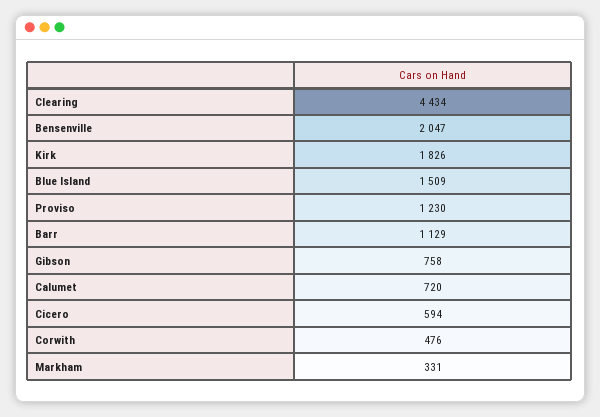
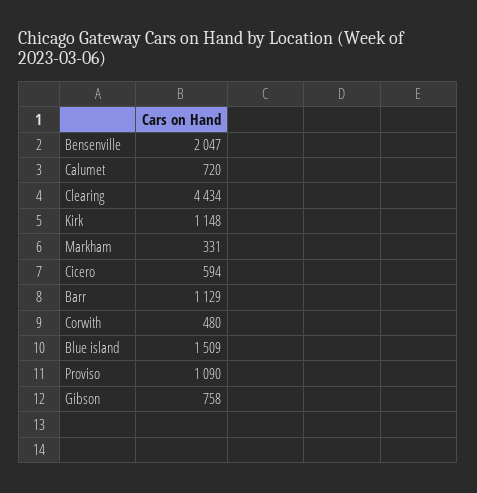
  {
    "Clearing": 4434,
    "Bensenville": 2047,
-   "Kirk": 1826,
+   "Kirk": 1148,
    "Blue Island": 1509,
-   "Proviso": 1230,
+   "Proviso": 1090,
    "Barr": 1129,
    "Gibson": 758,
    "Calumet": 720,
    "Cicero": 594,
-   "Corwith": 476,
+   "Corwith": 480,
    "Markham": 331
  }

